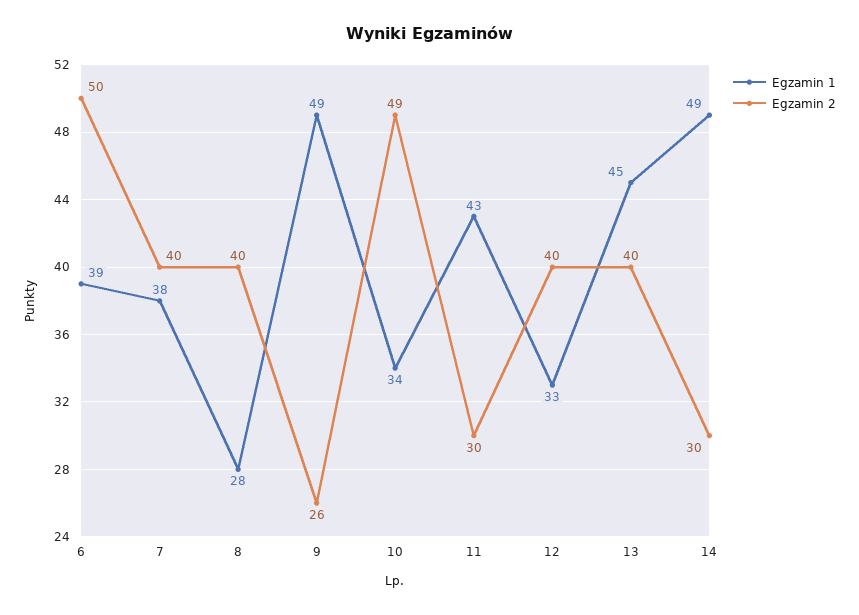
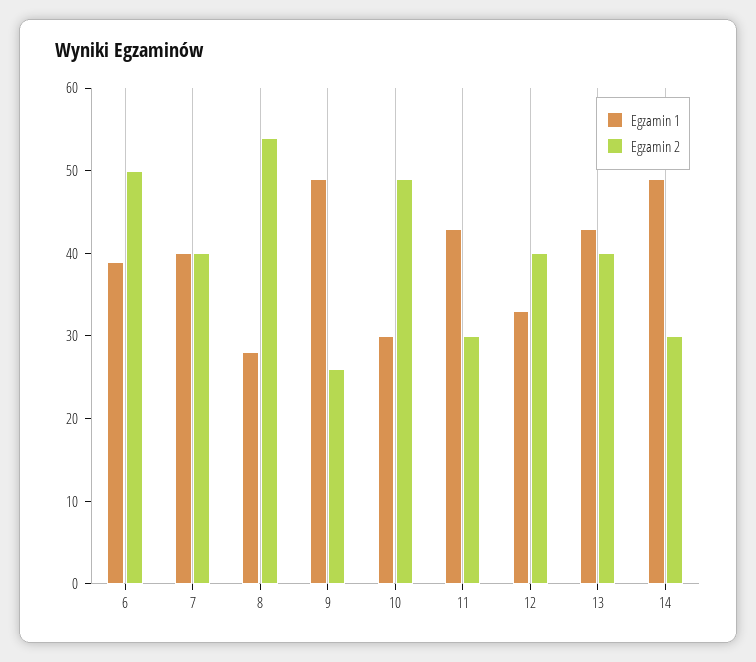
  {
    "Egzamin 1": {
      "6": 39,
-     "7": 38,
+     "7": 40,
      "8": 28,
      "9": 49,
-     "10": 34,
+     "10": 30,
      "11": 43,
      "12": 33,
-     "13": 45,
+     "13": 43,
      "14": 49
    },
    "Egzamin 2": {
      "6": 50,
      "7": 40,
-     "8": 40,
+     "8": 54,
      "9": 26,
      "10": 49,
      "11": 30,
      "12": 40,
      "13": 40,
      "14": 30
    }
  }

